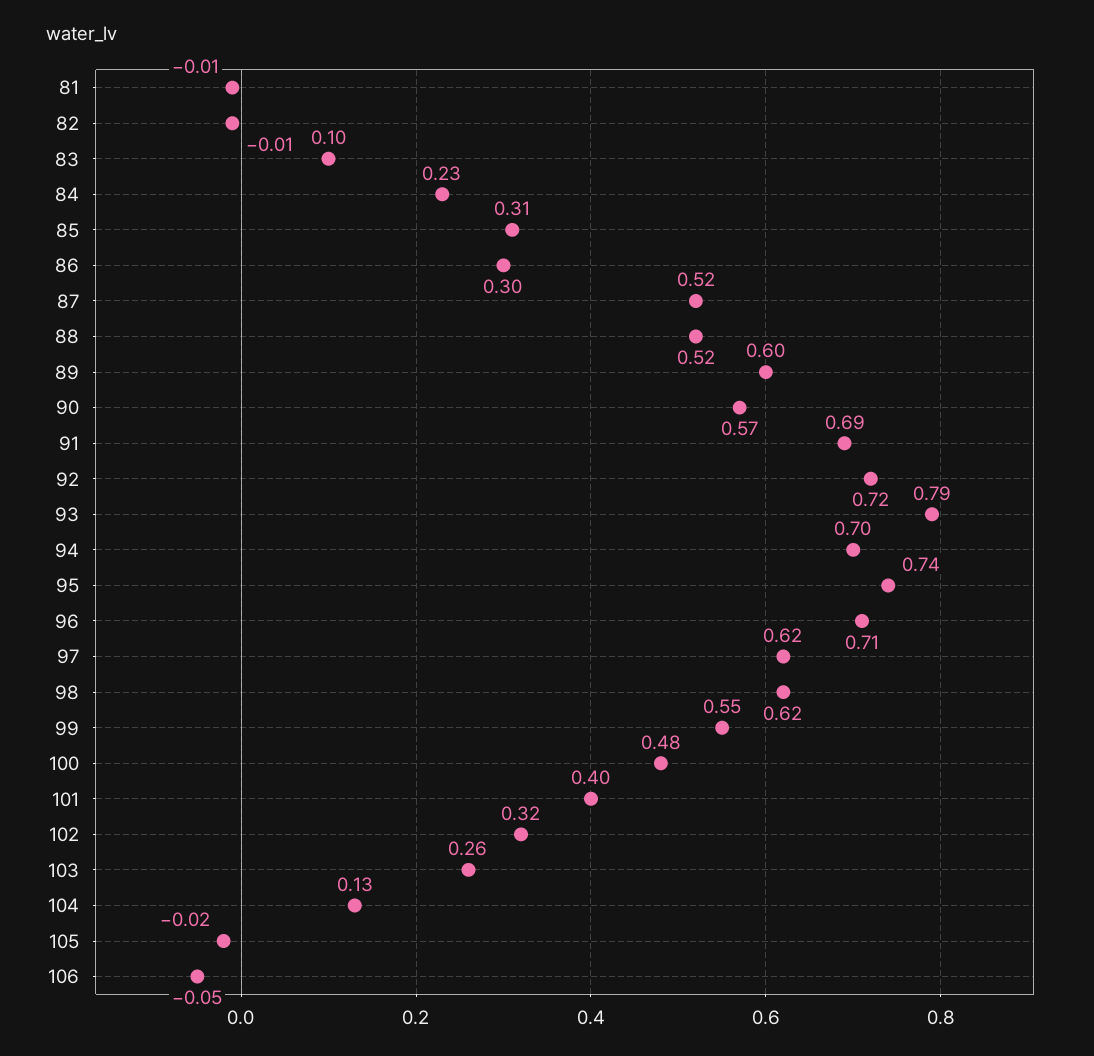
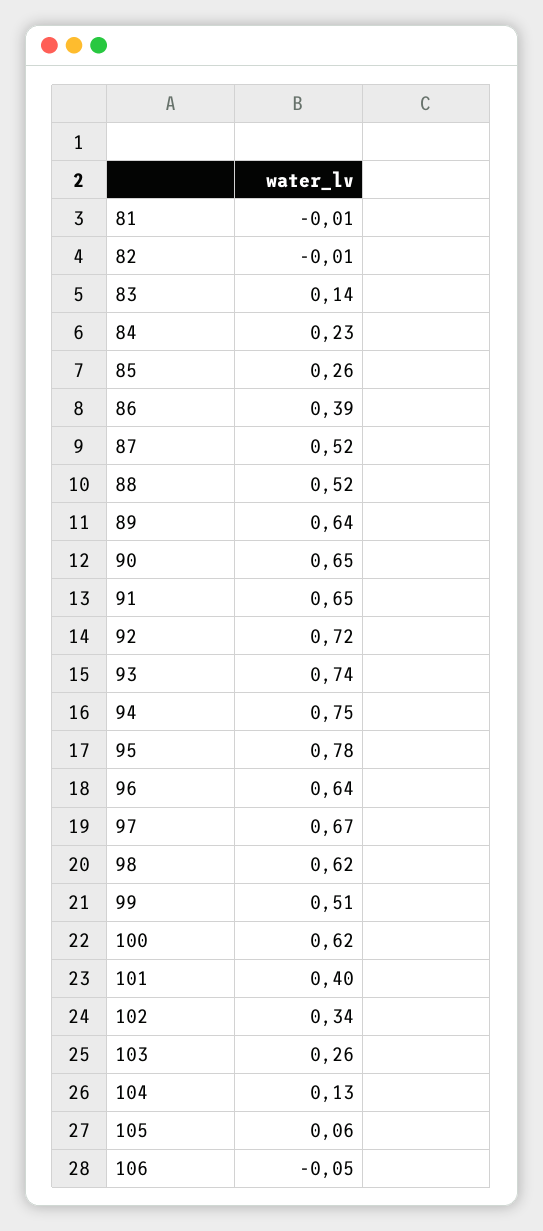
  {
    "81": -0.01,
    "82": -0.01,
-   "83": 0.1,
+   "83": 0.14,
    "84": 0.23,
-   "85": 0.31,
+   "85": 0.26,
-   "86": 0.3,
+   "86": 0.39,
    "87": 0.52,
    "88": 0.52,
-   "89": 0.6,
+   "89": 0.64,
-   "90": 0.57,
+   "90": 0.65,
-   "91": 0.69,
+   "91": 0.65,
    "92": 0.72,
-   "93": 0.79,
+   "93": 0.74,
-   "94": 0.7,
+   "94": 0.75,
-   "95": 0.74,
+   "95": 0.78,
-   "96": 0.71,
+   "96": 0.64,
-   "97": 0.62,
+   "97": 0.67,
    "98": 0.62,
-   "99": 0.55,
+   "99": 0.51,
-   "100": 0.48,
+   "100": 0.62,
    "101": 0.4,
-   "102": 0.32,
+   "102": 0.34,
    "103": 0.26,
    "104": 0.13,
-   "105": -0.02,
+   "105": 0.06,
    "106": -0.05
  }

